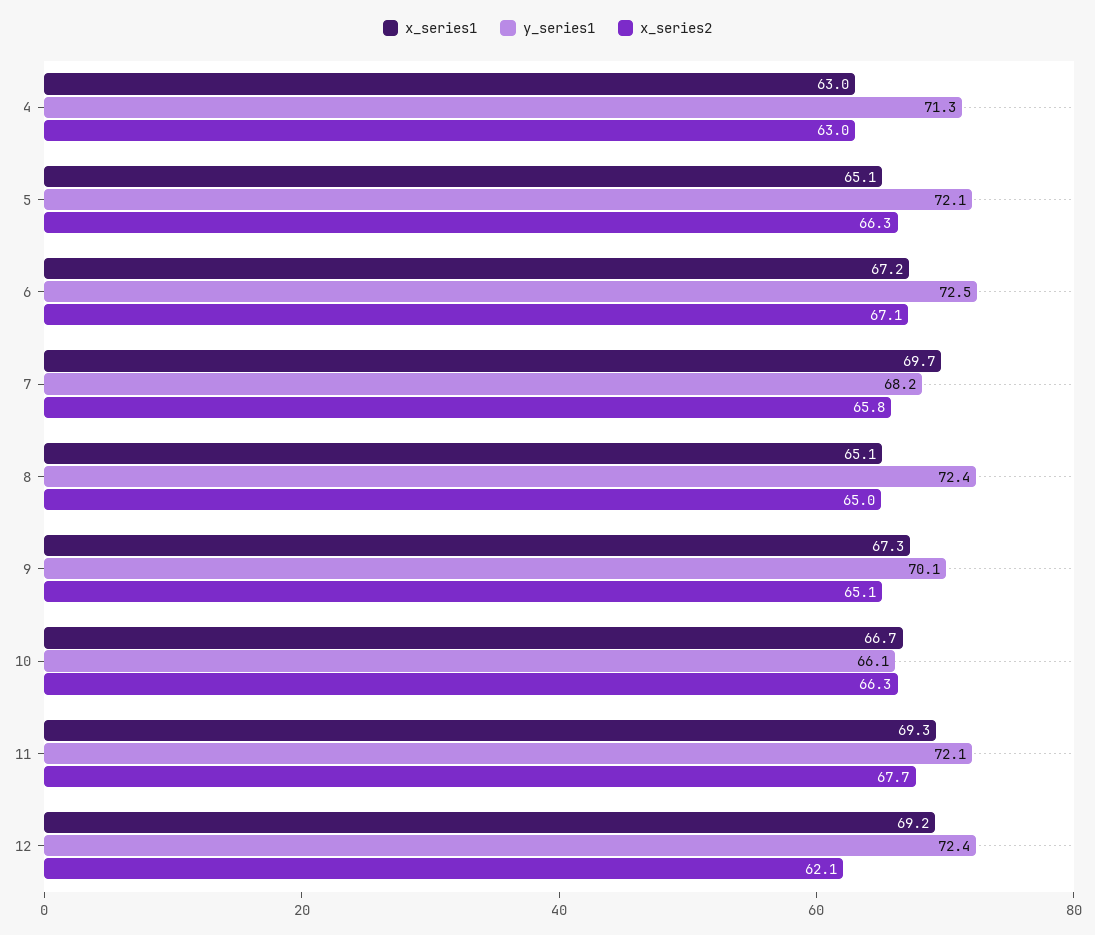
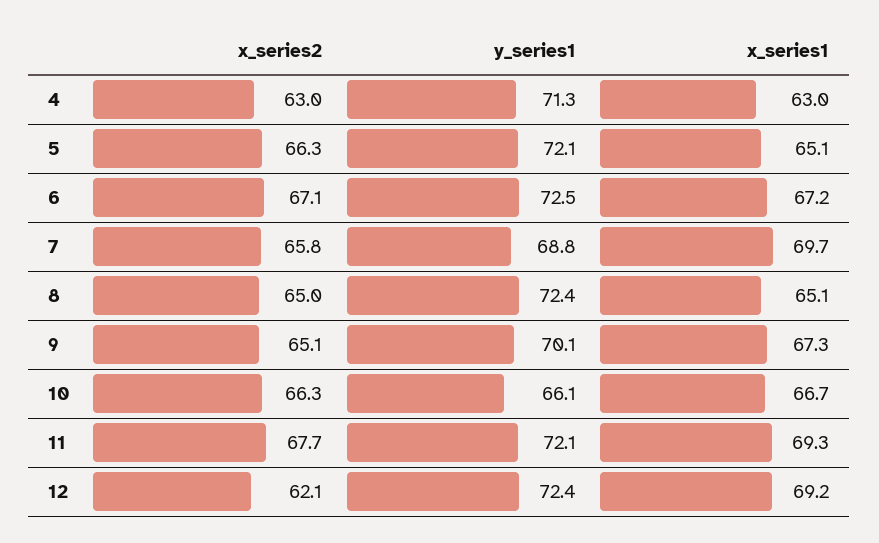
  {
    "x_series1": {
      "4": 63,
      "5": 65.1,
      "6": 67.2,
      "7": 69.7,
      "8": 65.1,
      "9": 67.3,
      "10": 66.7,
      "11": 69.3,
      "12": 69.2
    },
    "y_series1": {
      "4": 71.3,
      "5": 72.1,
      "6": 72.5,
-     "7": 68.2,
+     "7": 68.8,
      "8": 72.4,
      "9": 70.1,
      "10": 66.1,
      "11": 72.1,
      "12": 72.4
    },
    "x_series2": {
      "4": 63,
      "5": 66.3,
      "6": 67.1,
      "7": 65.8,
      "8": 65,
      "9": 65.1,
      "10": 66.3,
      "11": 67.7,
      "12": 62.1
    }
  }

